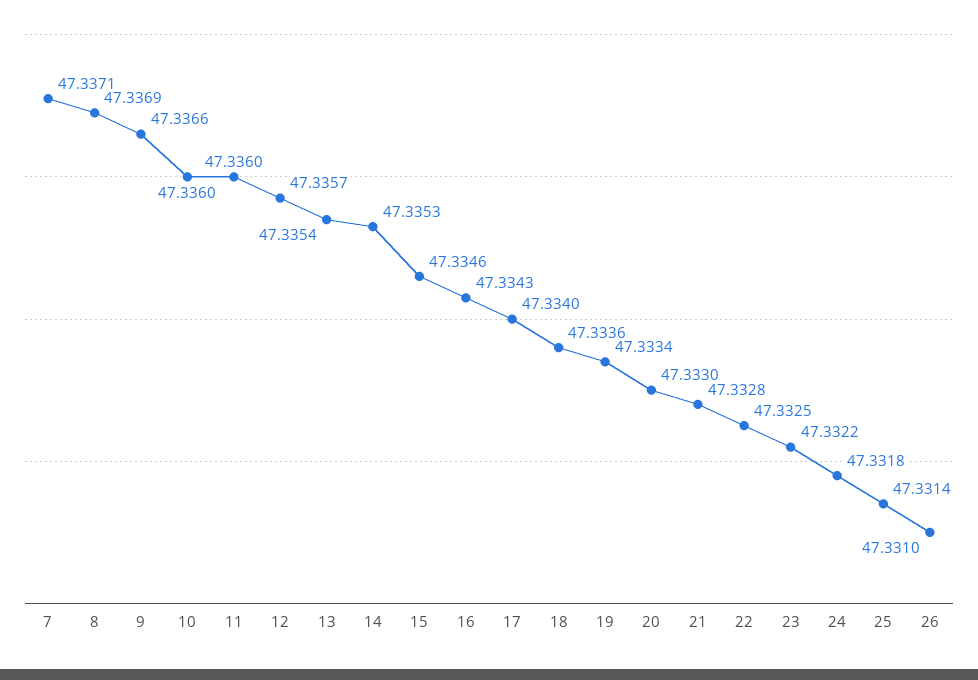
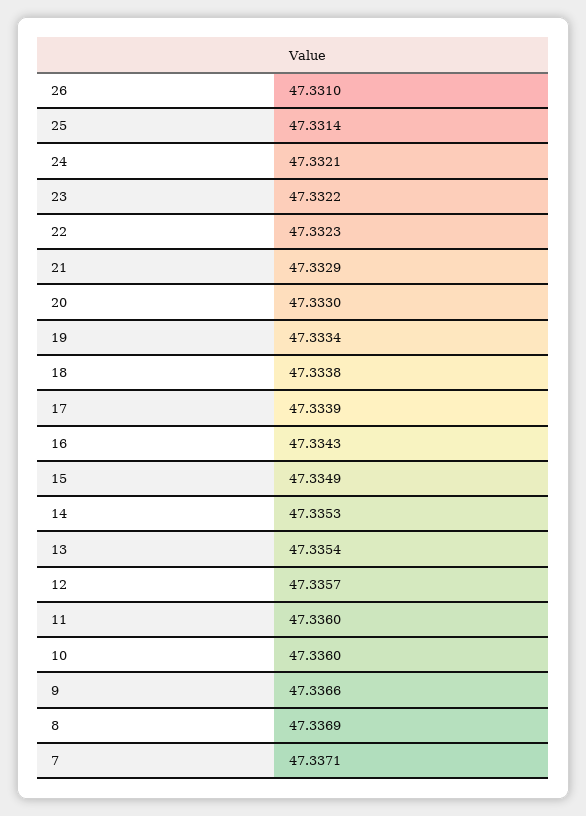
  {
    "7": 47.3371,
    "8": 47.3369,
    "9": 47.3366,
    "10": 47.336,
    "11": 47.336,
    "12": 47.3357,
    "13": 47.3354,
    "14": 47.3353,
-   "15": 47.3346,
+   "15": 47.3349,
    "16": 47.3343,
-   "17": 47.334,
+   "17": 47.3339,
-   "18": 47.3336,
+   "18": 47.3338,
    "19": 47.3334,
    "20": 47.333,
-   "21": 47.3328,
+   "21": 47.3329,
-   "22": 47.3325,
+   "22": 47.3323,
    "23": 47.3322,
-   "24": 47.3318,
+   "24": 47.3321,
    "25": 47.3314,
    "26": 47.331
  }

